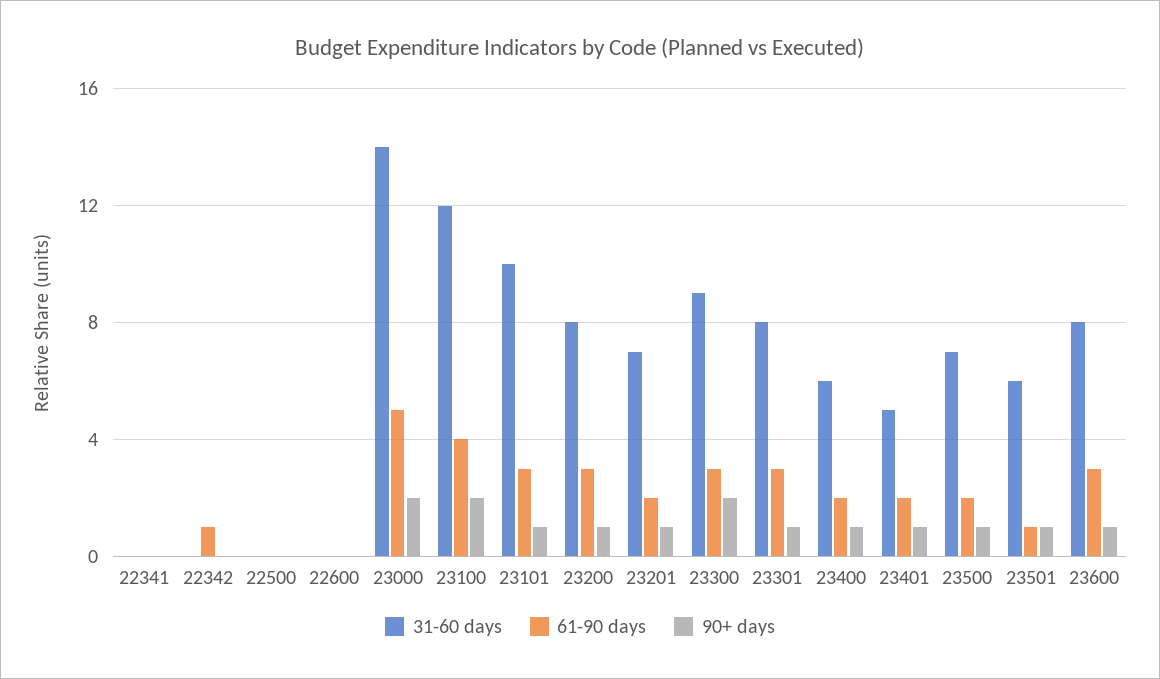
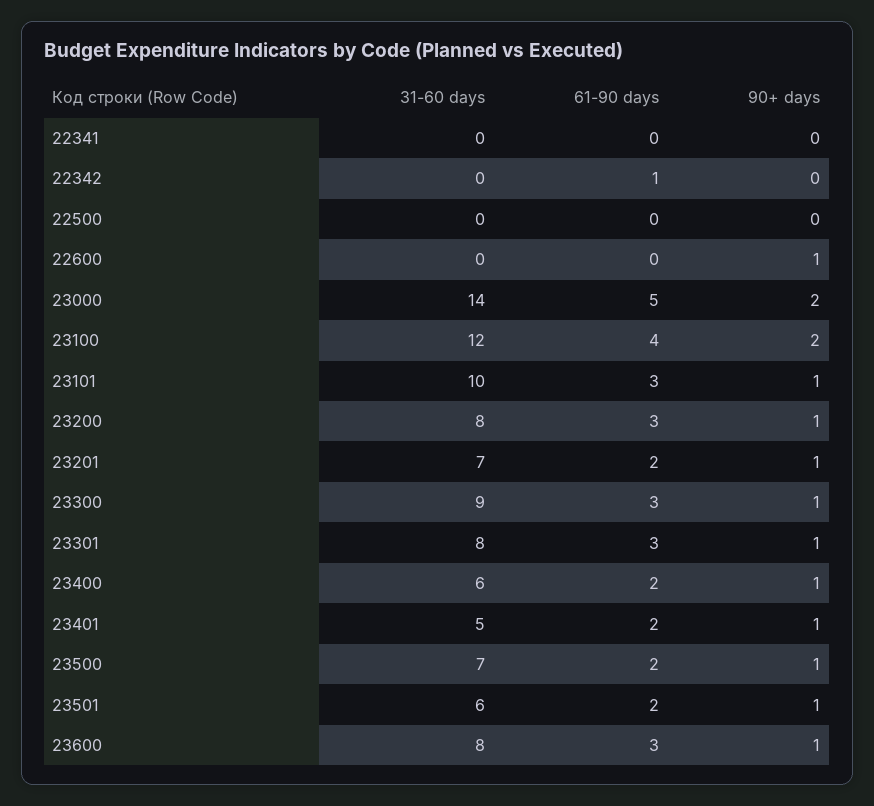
  {
    "31-60 days": {
      "22341": 0,
      "22342": 0,
      "22500": 0,
      "22600": 0,
      "23000": 14,
      "23100": 12,
      "23101": 10,
      "23200": 8,
      "23201": 7,
      "23300": 9,
      "23301": 8,
      "23400": 6,
      "23401": 5,
      "23500": 7,
      "23501": 6,
      "23600": 8
    },
    "61-90 days": {
      "22341": 0,
      "22342": 1,
      "22500": 0,
      "22600": 0,
      "23000": 5,
      "23100": 4,
      "23101": 3,
      "23200": 3,
      "23201": 2,
      "23300": 3,
      "23301": 3,
      "23400": 2,
      "23401": 2,
      "23500": 2,
-     "23501": 1,
+     "23501": 2,
      "23600": 3
    },
    "90+ days": {
      "22341": 0,
      "22342": 0,
      "22500": 0,
-     "22600": 0,
+     "22600": 1,
      "23000": 2,
      "23100": 2,
      "23101": 1,
      "23200": 1,
      "23201": 1,
-     "23300": 2,
+     "23300": 1,
      "23301": 1,
      "23400": 1,
      "23401": 1,
      "23500": 1,
      "23501": 1,
      "23600": 1
    }
  }

